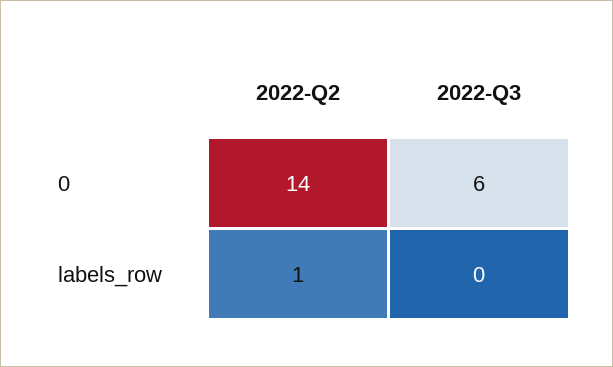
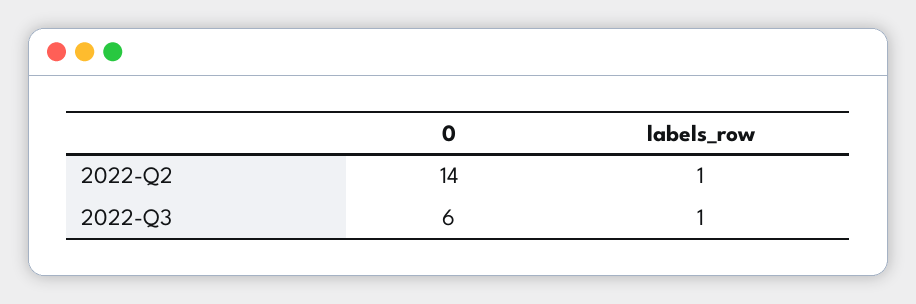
  {
    "2022-Q2": {
      "0": 14,
      "labels_row": 1
    },
    "2022-Q3": {
      "0": 6,
-     "labels_row": 0
+     "labels_row": 1
    }
  }

